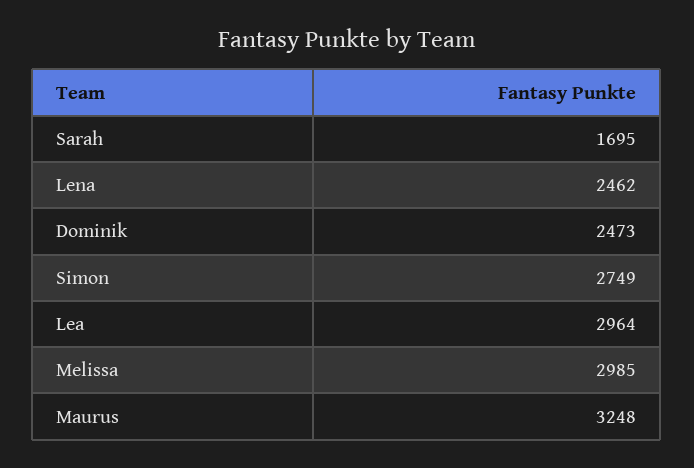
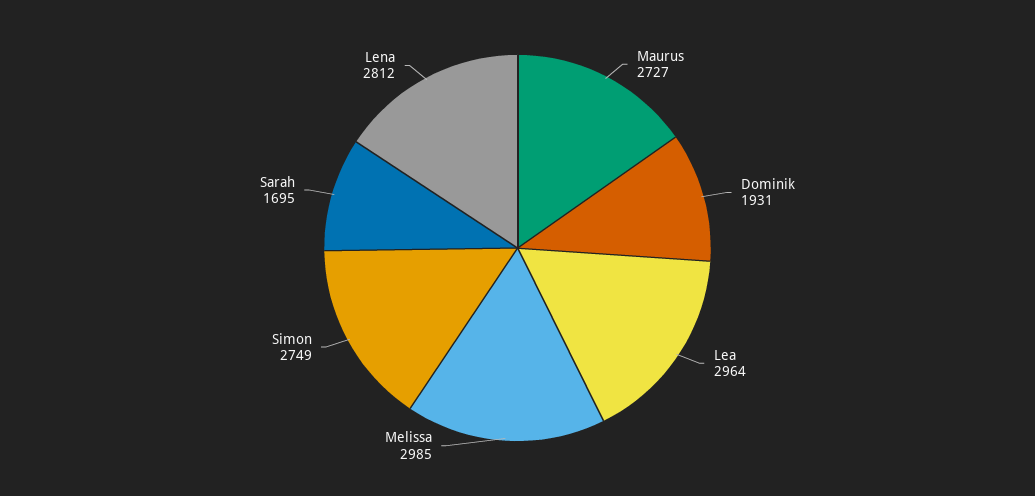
  {
    "Sarah": 1695,
-   "Lena": 2462,
+   "Lena": 2812,
-   "Dominik": 2473,
+   "Dominik": 1931,
    "Simon": 2749,
    "Lea": 2964,
    "Melissa": 2985,
-   "Maurus": 3248
+   "Maurus": 2727
  }

